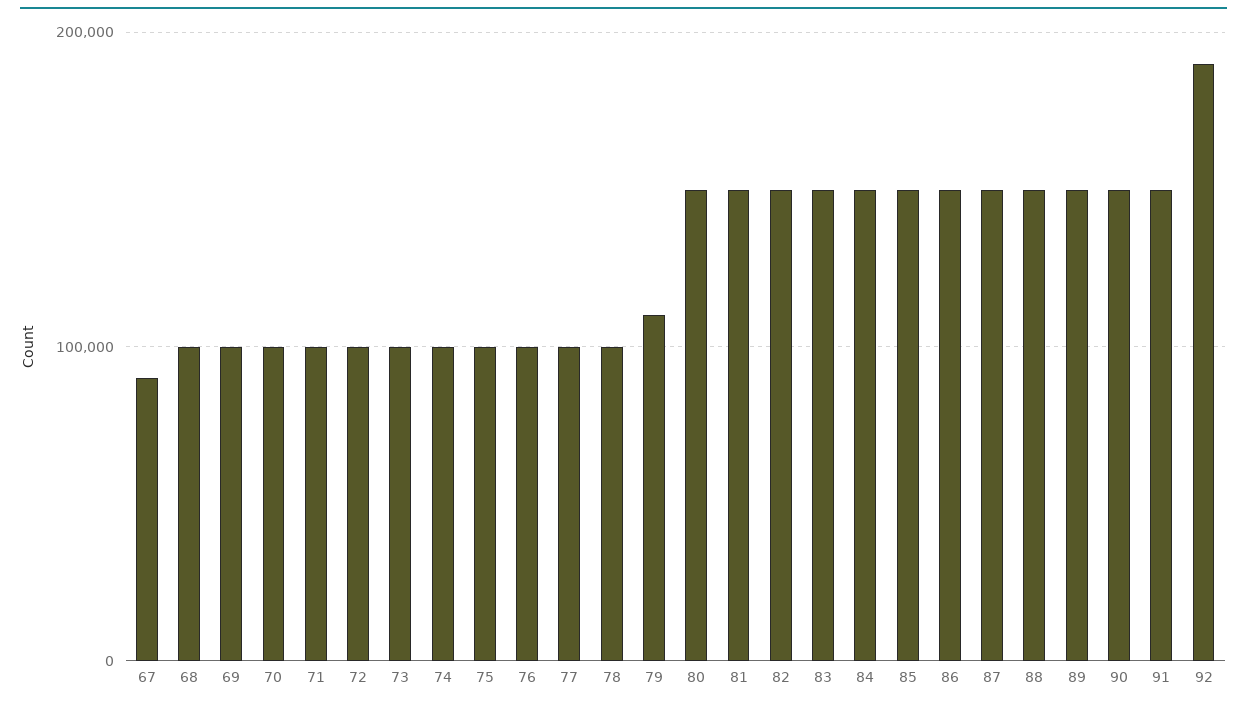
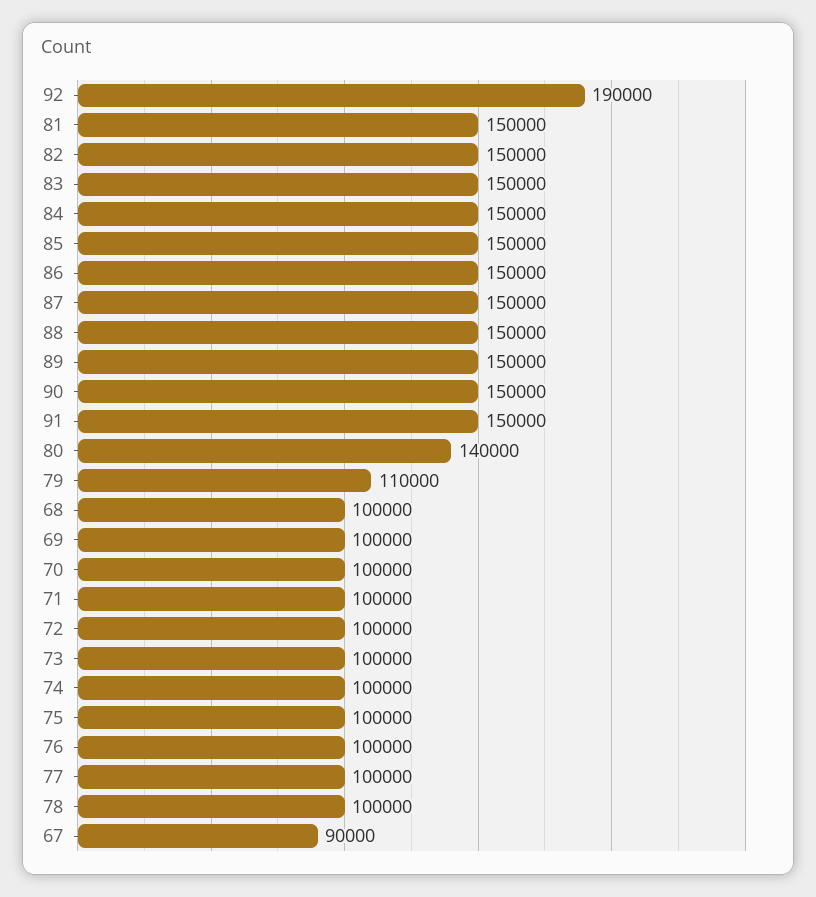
  {
    "67": 90000,
    "68": 100000,
    "69": 100000,
    "70": 100000,
    "71": 100000,
    "72": 100000,
    "73": 100000,
    "74": 100000,
    "75": 100000,
    "76": 100000,
    "77": 100000,
    "78": 100000,
    "79": 110000,
-   "80": 150000,
+   "80": 140000,
    "81": 150000,
    "82": 150000,
    "83": 150000,
    "84": 150000,
    "85": 150000,
    "86": 150000,
    "87": 150000,
    "88": 150000,
    "89": 150000,
    "90": 150000,
    "91": 150000,
    "92": 190000
  }

